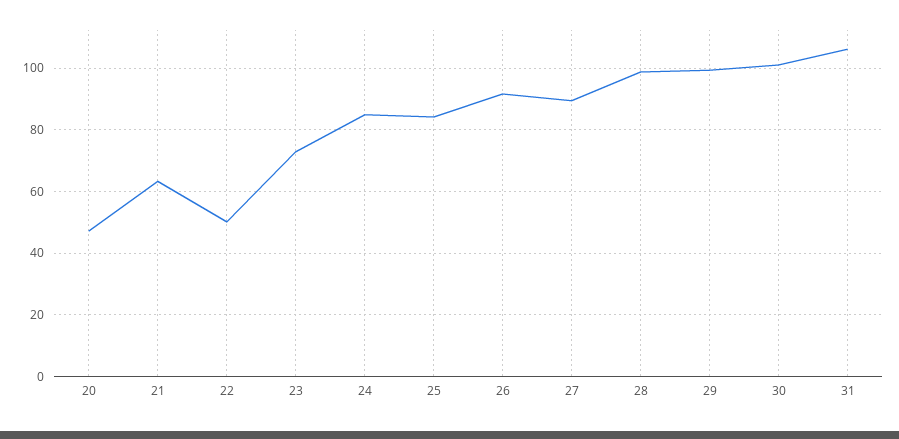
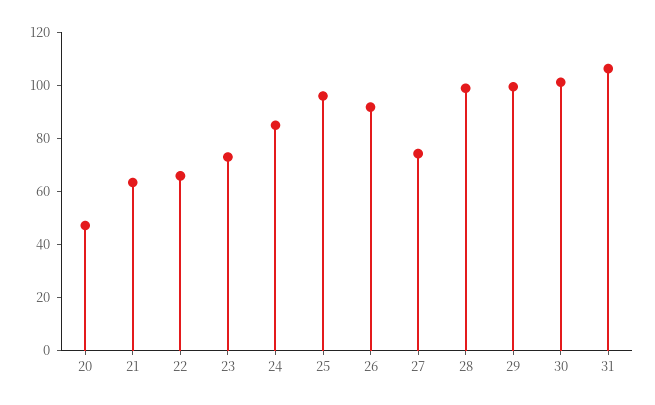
  {
    "20": 48,
    "21": 64,
-   "22": 50,
+   "22": 65,
    "23": 72,
    "24": 84,
-   "25": 84,
+   "25": 95,
    "26": 92,
-   "27": 90,
+   "27": 75,
    "28": 98,
    "29": 100,
    "30": 102,
    "31": 106
  }

